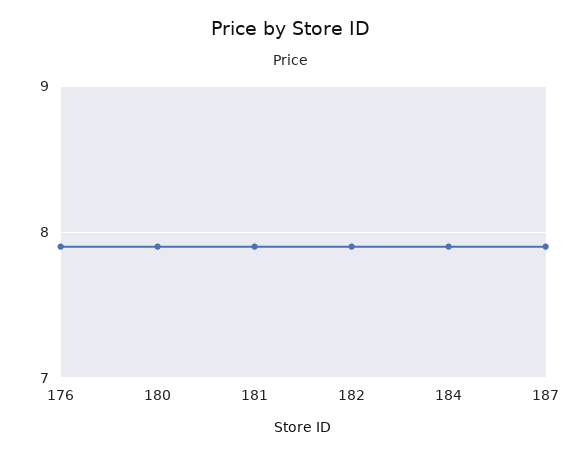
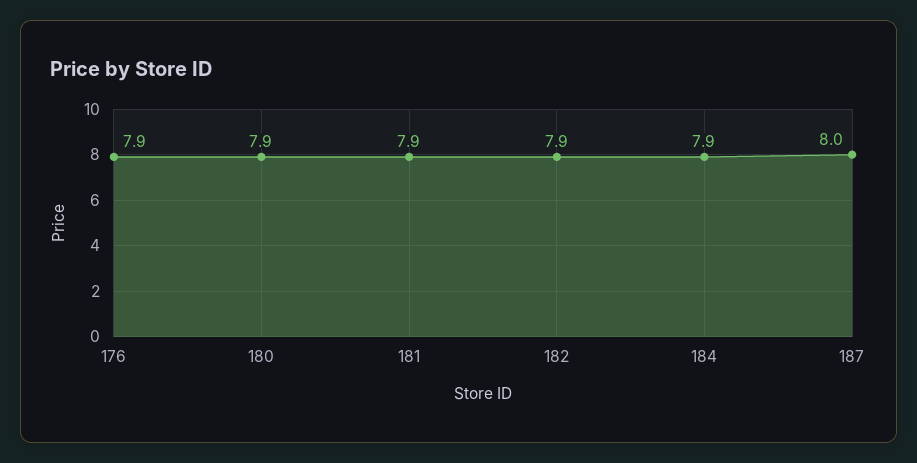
  {
    "176": 7.9,
    "180": 7.9,
    "181": 7.9,
    "182": 7.9,
    "184": 7.9,
-   "187": 7.9
+   "187": 8
  }

